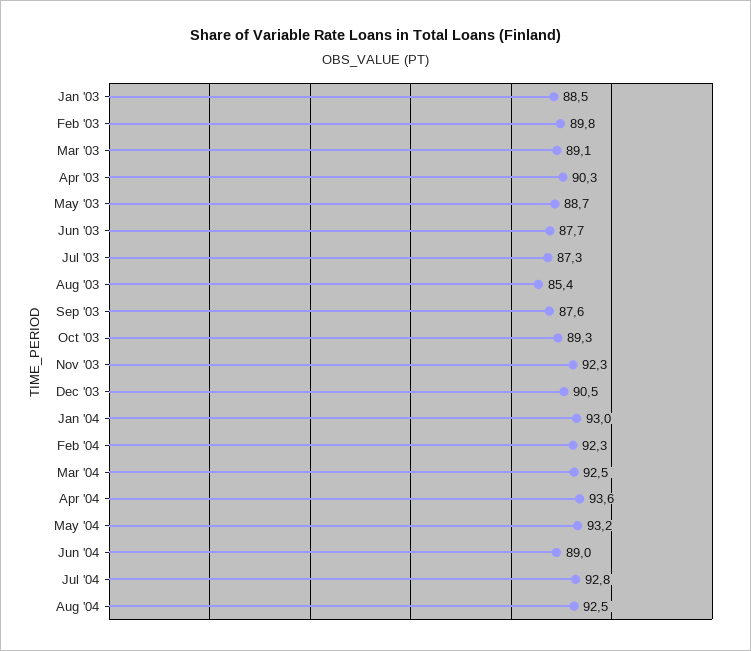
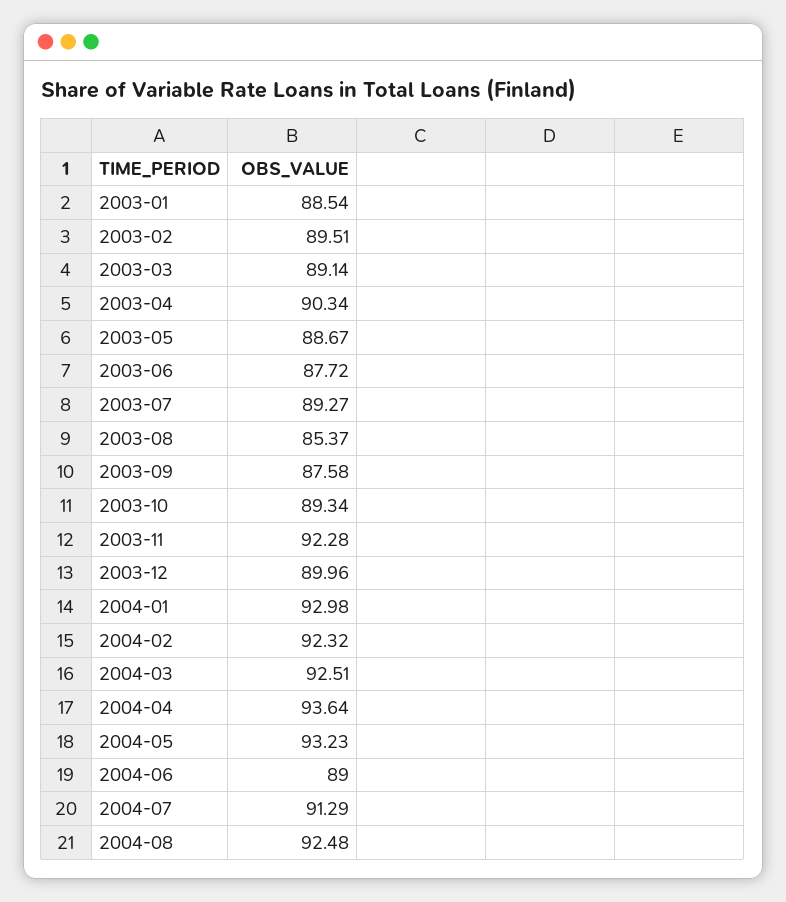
  {
    "Jan '03": 88.54,
-   "Feb '03": 89.8,
+   "Feb '03": 89.51,
    "Mar '03": 89.14,
    "Apr '03": 90.34,
    "May '03": 88.67,
    "Jun '03": 87.72,
-   "Jul '03": 87.3,
+   "Jul '03": 89.27,
    "Aug '03": 85.37,
    "Sep '03": 87.58,
    "Oct '03": 89.34,
    "Nov '03": 92.28,
-   "Dec '03": 90.5,
+   "Dec '03": 89.96,
    "Jan '04": 92.98,
    "Feb '04": 92.32,
    "Mar '04": 92.51,
    "Apr '04": 93.64,
    "May '04": 93.23,
    "Jun '04": 89,
-   "Jul '04": 92.8,
+   "Jul '04": 91.29,
    "Aug '04": 92.48
  }

